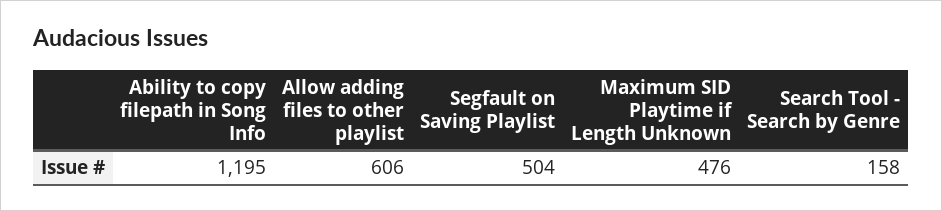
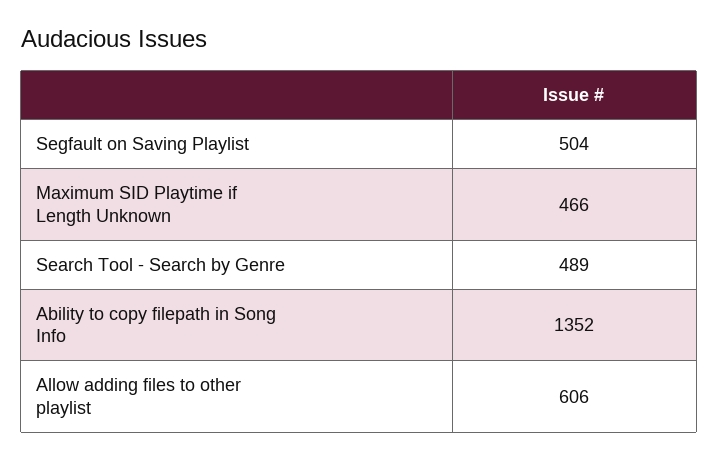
  {
-   "Ability to copy filepath in Song Info": 1195,
+   "Ability to copy filepath in Song Info": 1352,
    "Allow adding files to other playlist": 606,
    "Segfault on Saving Playlist": 504,
-   "Maximum SID Playtime if Length Unknown": 476,
+   "Maximum SID Playtime if Length Unknown": 466,
-   "Search Tool - Search by Genre": 158
+   "Search Tool - Search by Genre": 489
  }

